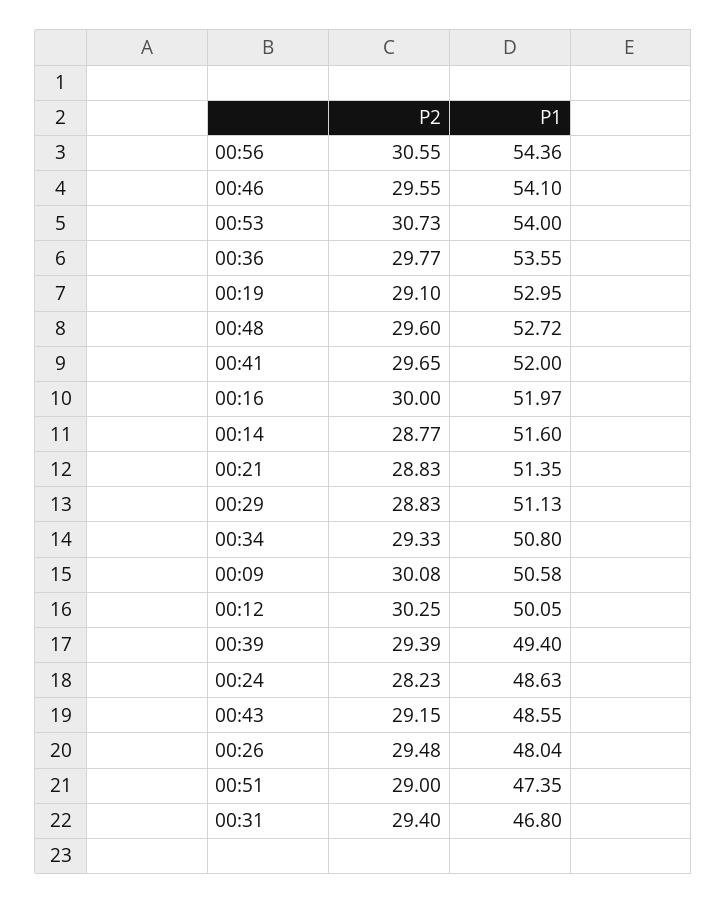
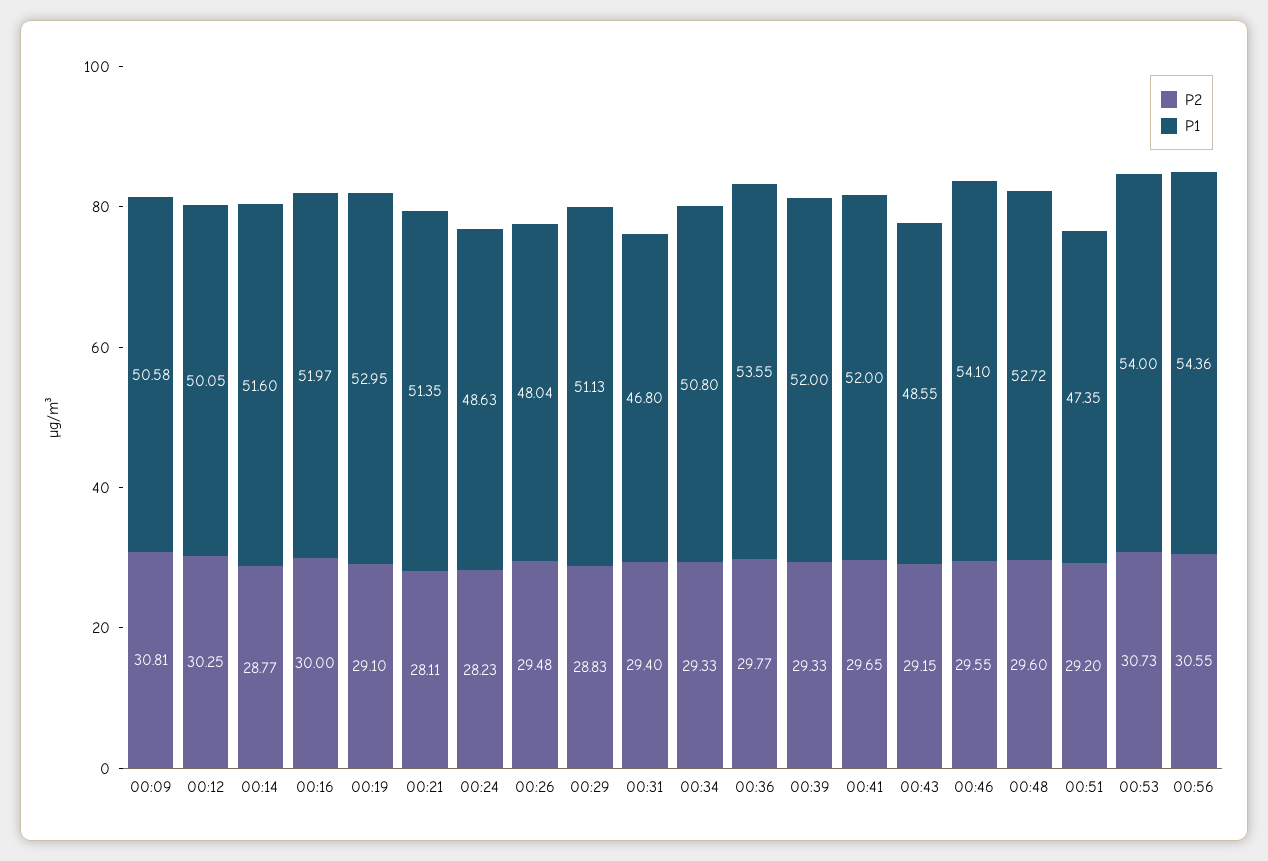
  {
    "P2": {
      "00:56": 30.55,
      "00:46": 29.55,
      "00:53": 30.73,
      "00:36": 29.77,
      "00:19": 29.1,
      "00:48": 29.6,
      "00:41": 29.65,
      "00:16": 30,
      "00:14": 28.77,
-     "00:21": 28.83,
+     "00:21": 28.11,
      "00:29": 28.83,
      "00:34": 29.33,
-     "00:09": 30.08,
+     "00:09": 30.81,
      "00:12": 30.25,
-     "00:39": 29.39,
+     "00:39": 29.33,
      "00:24": 28.23,
      "00:43": 29.15,
      "00:26": 29.48,
-     "00:51": 29,
+     "00:51": 29.2,
      "00:31": 29.4
    },
    "P1": {
      "00:56": 54.36,
      "00:46": 54.1,
      "00:53": 54,
      "00:36": 53.55,
      "00:19": 52.95,
      "00:48": 52.72,
      "00:41": 52,
      "00:16": 51.97,
      "00:14": 51.6,
      "00:21": 51.35,
      "00:29": 51.13,
      "00:34": 50.8,
      "00:09": 50.58,
      "00:12": 50.05,
-     "00:39": 49.4,
+     "00:39": 52,
      "00:24": 48.63,
      "00:43": 48.55,
      "00:26": 48.04,
      "00:51": 47.35,
      "00:31": 46.8
    }
  }

